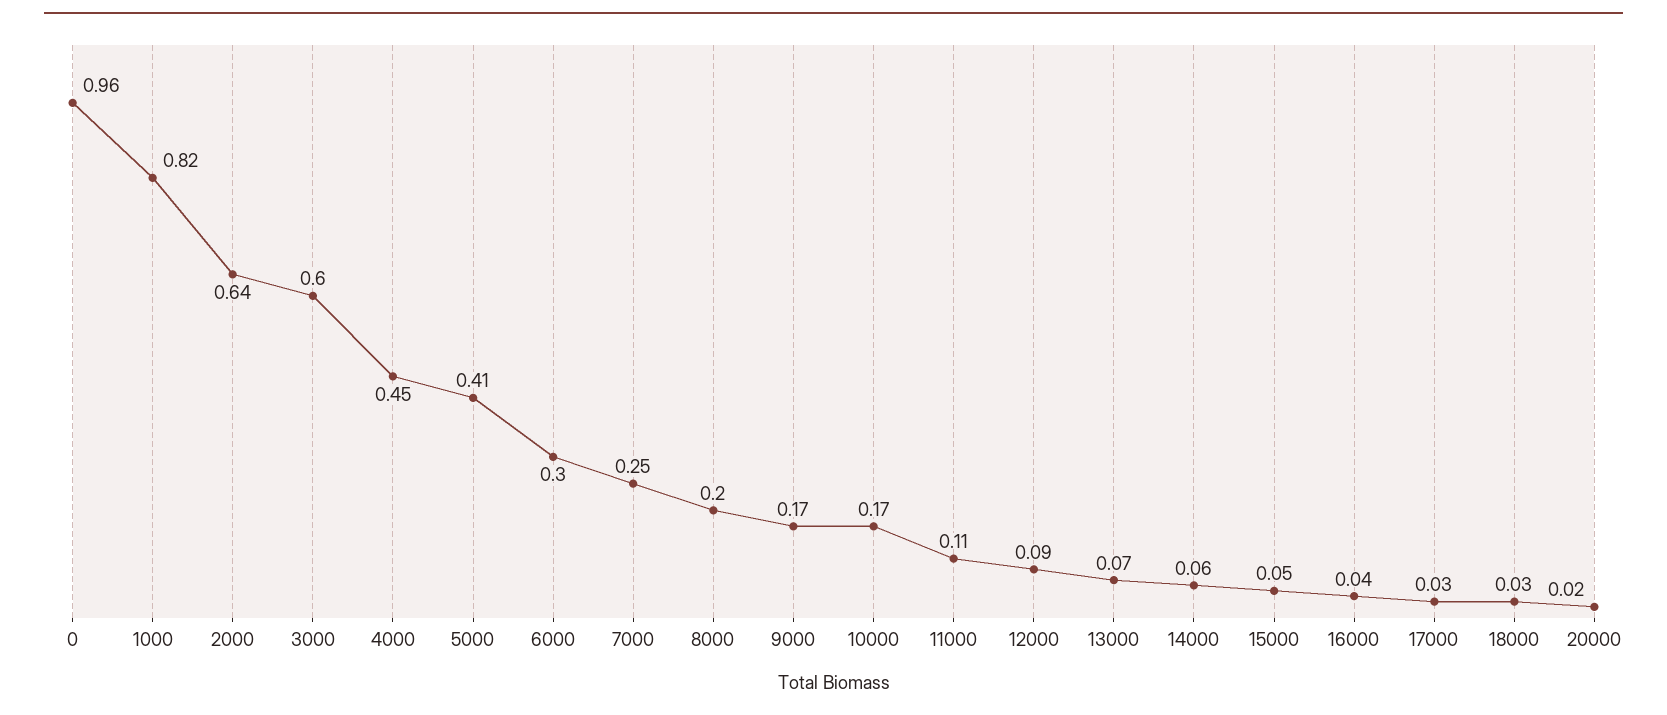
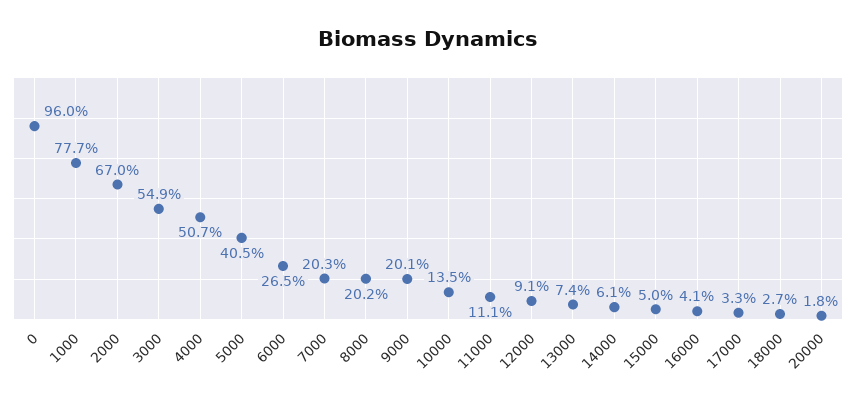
  {
    "0": 0.96,
-   "1000": 0.82,
+   "1000": 0.777,
-   "2000": 0.64,
+   "2000": 0.67,
-   "3000": 0.6,
+   "3000": 0.549,
-   "4000": 0.45,
+   "4000": 0.507,
    "5000": 0.405,
-   "6000": 0.3,
+   "6000": 0.265,
-   "7000": 0.25,
+   "7000": 0.203,
    "8000": 0.202,
-   "9000": 0.17,
+   "9000": 0.201,
-   "10000": 0.17,
+   "10000": 0.135,
    "11000": 0.111,
    "12000": 0.091,
    "13000": 0.074,
    "14000": 0.061,
    "15000": 0.05,
    "16000": 0.041,
    "17000": 0.033,
    "18000": 0.027,
    "20000": 0.018
  }

